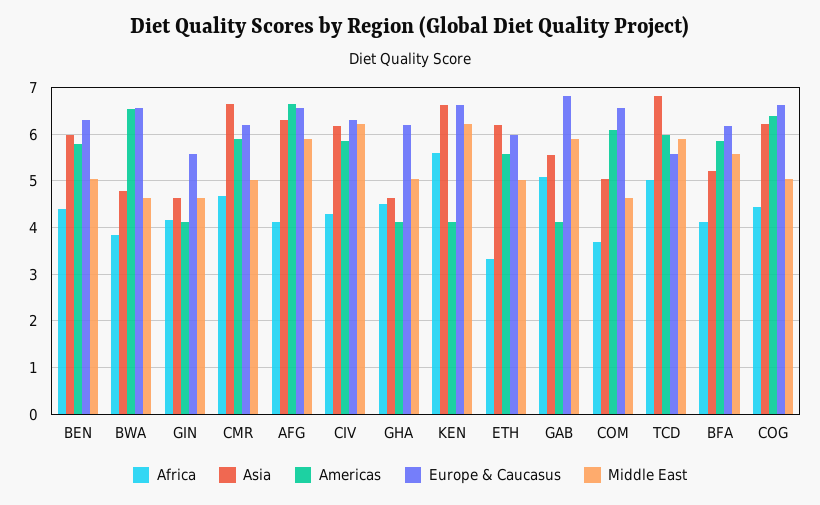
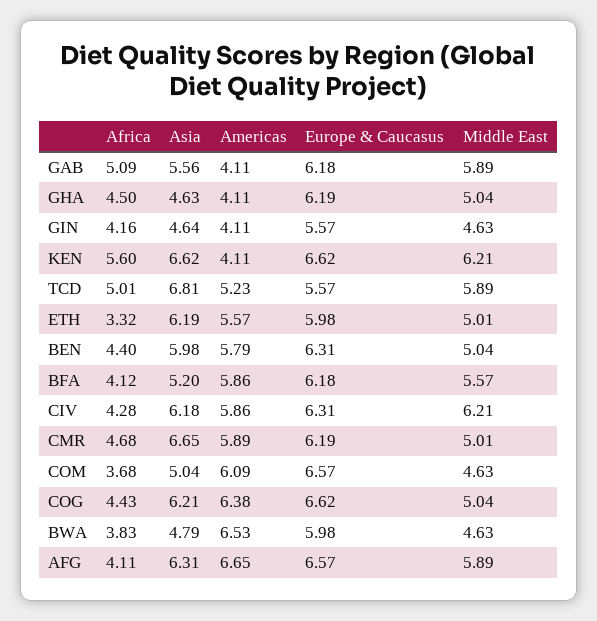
  {
    "Africa": {
      "BEN": 4.4,
      "BWA": 3.83,
      "GIN": 4.16,
      "CMR": 4.68,
      "AFG": 4.11,
      "CIV": 4.28,
      "GHA": 4.5,
      "KEN": 5.6,
      "ETH": 3.32,
      "GAB": 5.09,
      "COM": 3.68,
      "TCD": 5.01,
      "BFA": 4.12,
      "COG": 4.43
    },
    "Asia": {
      "BEN": 5.98,
      "BWA": 4.79,
      "GIN": 4.64,
      "CMR": 6.65,
      "AFG": 6.31,
      "CIV": 6.18,
      "GHA": 4.63,
      "KEN": 6.62,
      "ETH": 6.19,
      "GAB": 5.56,
      "COM": 5.04,
      "TCD": 6.81,
      "BFA": 5.2,
      "COG": 6.21
    },
    "Americas": {
      "BEN": 5.79,
      "BWA": 6.53,
      "GIN": 4.11,
      "CMR": 5.89,
      "AFG": 6.65,
      "CIV": 5.86,
      "GHA": 4.11,
      "KEN": 4.11,
      "ETH": 5.57,
      "GAB": 4.11,
      "COM": 6.09,
-     "TCD": 6,
+     "TCD": 5.23,
      "BFA": 5.86,
      "COG": 6.38
    },
    "Europe & Caucasus": {
      "BEN": 6.31,
-     "BWA": 6.6,
+     "BWA": 5.98,
      "GIN": 5.57,
      "CMR": 6.19,
      "AFG": 6.57,
      "CIV": 6.31,
      "GHA": 6.19,
      "KEN": 6.62,
      "ETH": 5.98,
-     "GAB": 6.8,
+     "GAB": 6.18,
      "COM": 6.57,
      "TCD": 5.57,
      "BFA": 6.18,
      "COG": 6.62
    },
    "Middle East": {
      "BEN": 5.04,
      "BWA": 4.63,
      "GIN": 4.63,
      "CMR": 5.01,
      "AFG": 5.89,
      "CIV": 6.21,
      "GHA": 5.04,
      "KEN": 6.21,
      "ETH": 5.01,
      "GAB": 5.89,
      "COM": 4.63,
      "TCD": 5.89,
      "BFA": 5.57,
      "COG": 5.04
    }
  }

